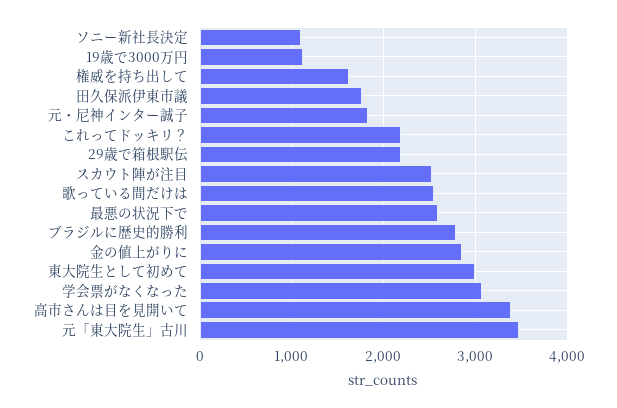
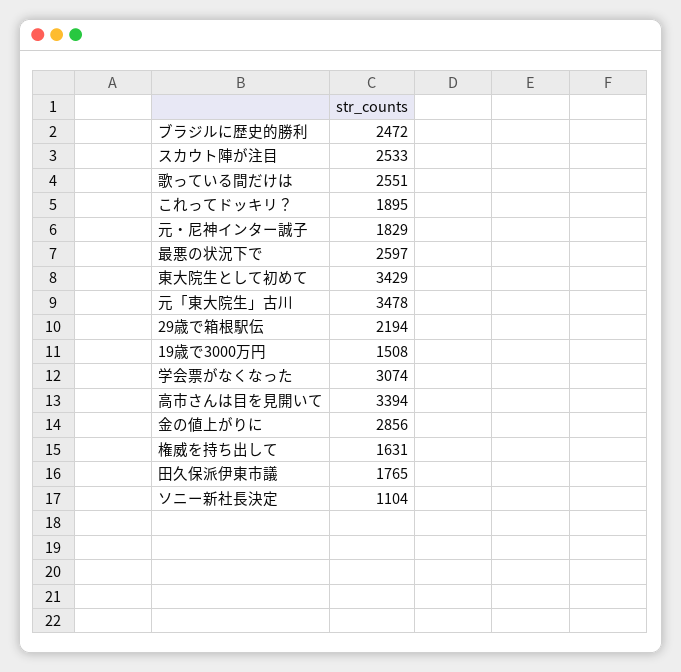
  {
    "ソニー新社長決定": 1104,
-   "19歳で3000万円": 1100,
+   "19歳で3000万円": 1508,
    "権威を持ち出して": 1631,
    "田久保派伊東市議": 1765,
    "元・尼神インター誠子": 1829,
-   "これってドッキリ？": 2200,
+   "これってドッキリ？": 1895,
    "29歳で箱根駅伝": 2194,
    "スカウト陣が注目": 2533,
    "歌っている間だけは": 2551,
    "最悪の状況下で": 2597,
-   "ブラジルに歴史的勝利": 2800,
+   "ブラジルに歴史的勝利": 2472,
    "金の値上がりに": 2856,
-   "東大院生として初めて": 3000,
+   "東大院生として初めて": 3429,
    "学会票がなくなった": 3074,
    "高市さんは目を見開いて": 3394,
    "元「東大院生」古川": 3478
  }

